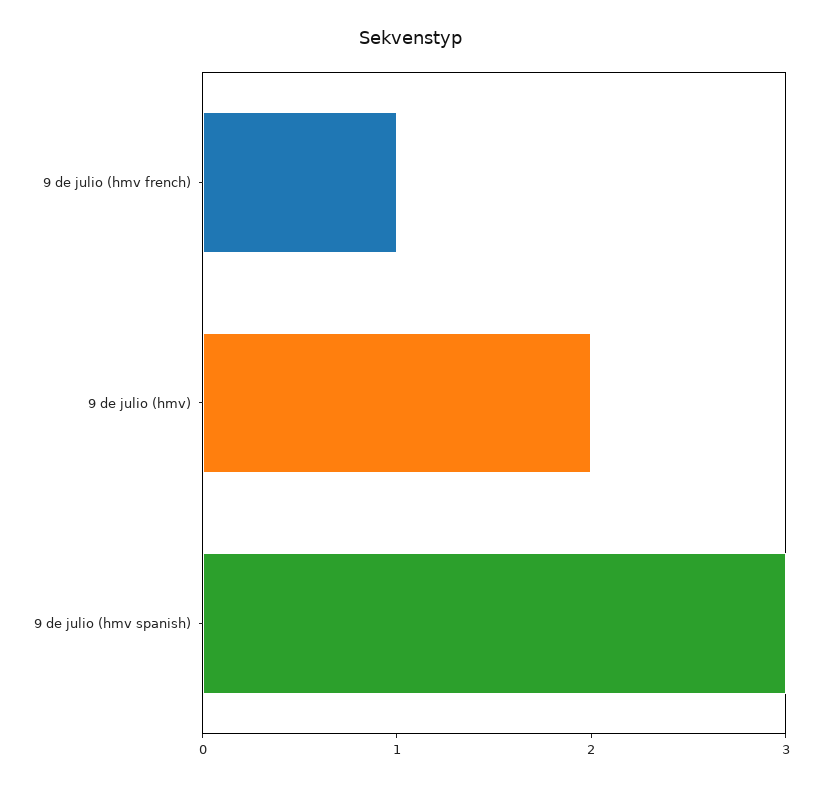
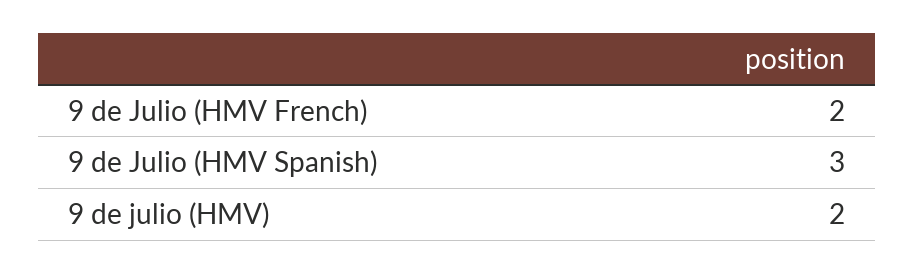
  {
-   "9 de julio (hmv french)": 1,
+   "9 de julio (hmv french)": 2,
    "9 de julio (hmv)": 2,
    "9 de julio (hmv spanish)": 3
  }

